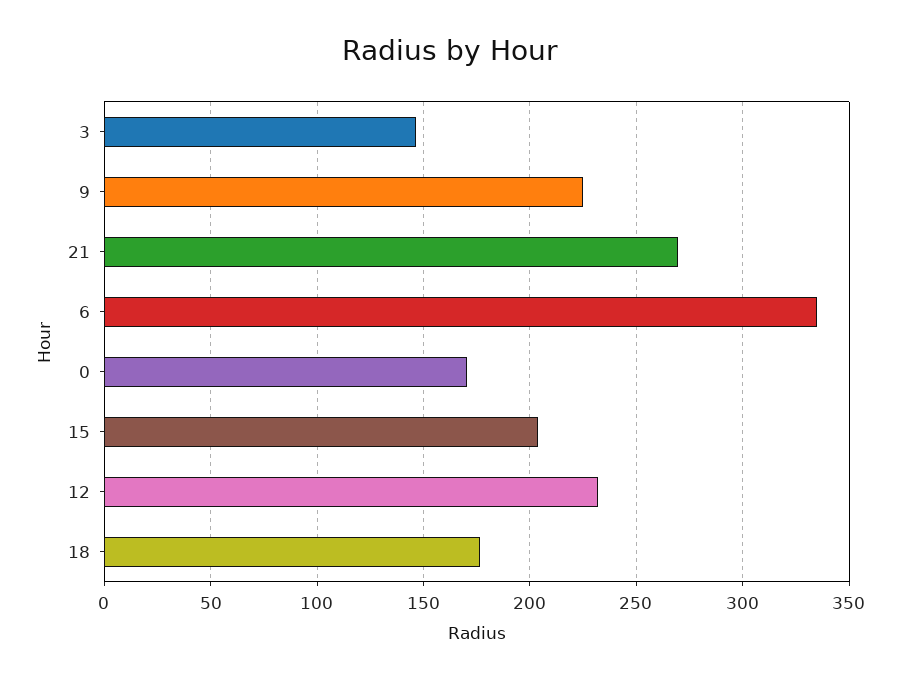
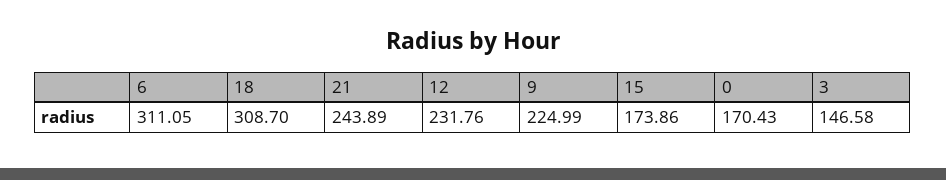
  {
    "3": 146.58,
    "9": 224.99,
-   "21": 270,
+   "21": 243.89,
-   "6": 335,
+   "6": 311.05,
    "0": 170.43,
-   "15": 205,
+   "15": 173.86,
    "12": 231.76,
-   "18": 175
+   "18": 308.7
  }

